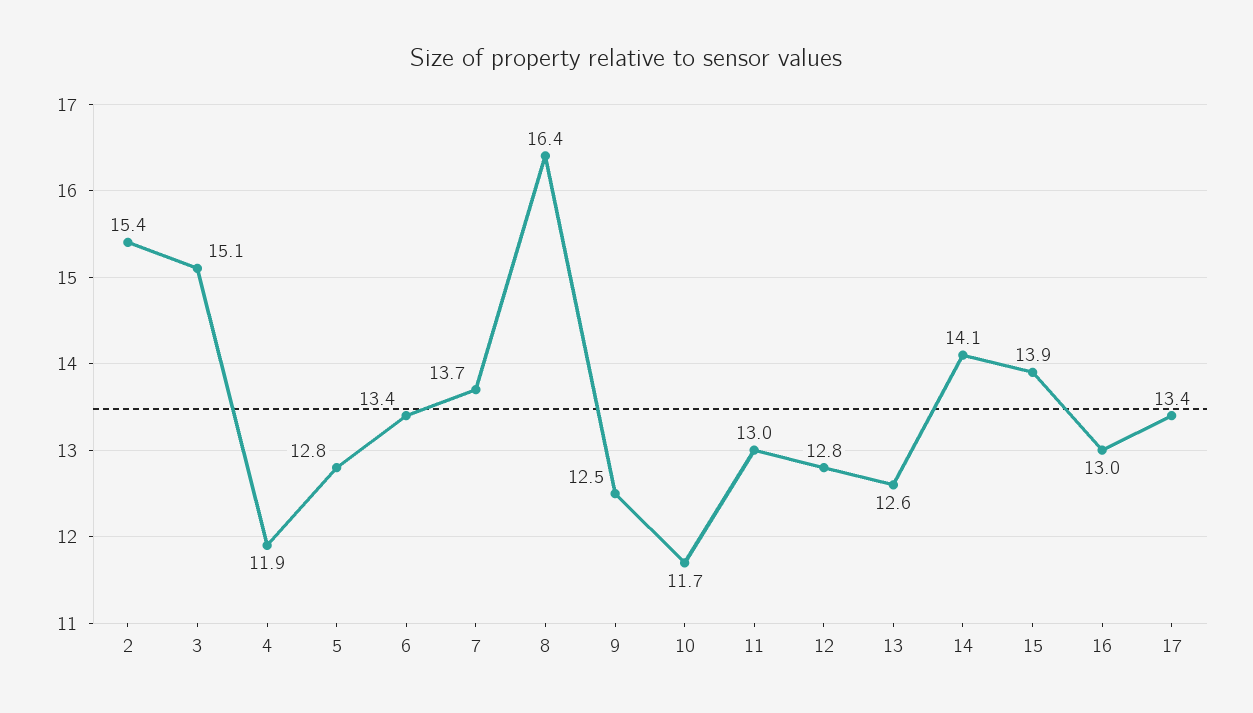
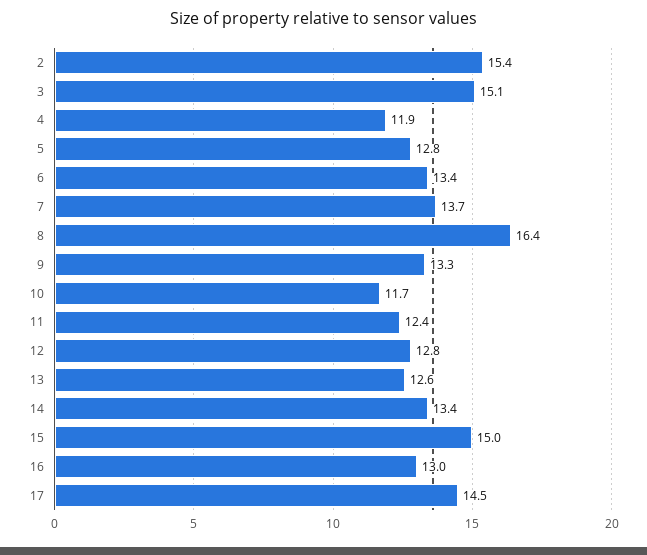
  {
    "2": 15.4,
    "3": 15.1,
    "4": 11.9,
    "5": 12.8,
    "6": 13.4,
    "7": 13.7,
    "8": 16.4,
-   "9": 12.5,
+   "9": 13.3,
    "10": 11.7,
-   "11": 13,
+   "11": 12.4,
    "12": 12.8,
    "13": 12.6,
-   "14": 14.1,
+   "14": 13.4,
-   "15": 13.9,
+   "15": 15,
    "16": 13,
-   "17": 13.4
+   "17": 14.5
  }

